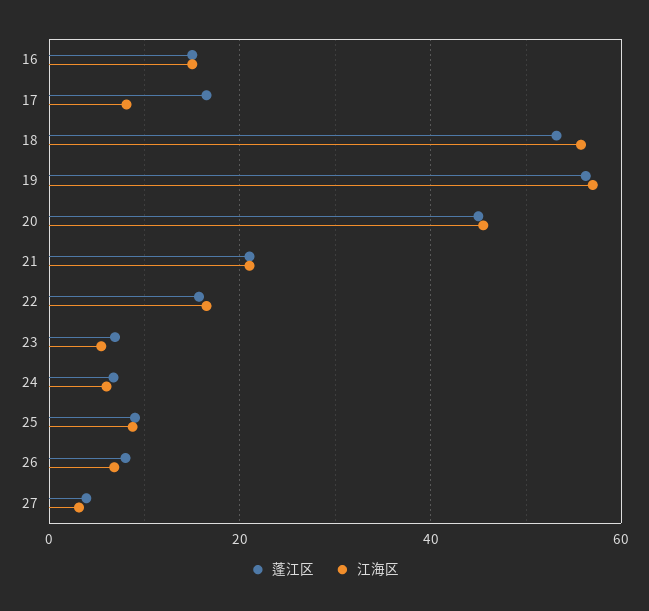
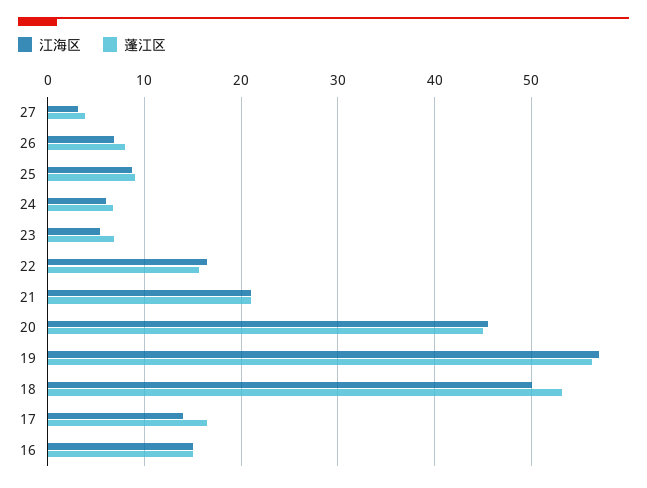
  {
    "蓬江区": {
      "16": 15,
      "17": 17,
      "18": 53,
      "19": 56,
      "20": 45,
      "21": 21,
      "22": 16,
      "23": 7,
      "24": 7,
      "25": 9,
      "26": 8,
      "27": 4
    },
    "江海区": {
      "16": 15,
-     "17": 8,
+     "17": 14,
-     "18": 56,
+     "18": 50,
      "19": 57,
      "20": 46,
      "21": 21,
      "22": 17,
      "23": 5,
      "24": 6,
      "25": 9,
      "26": 7,
      "27": 3
    }
  }

